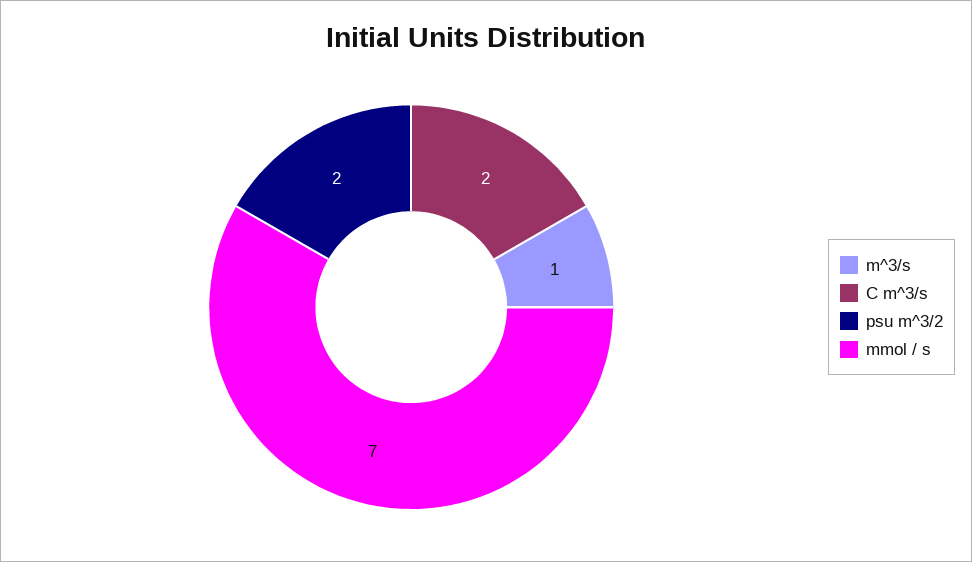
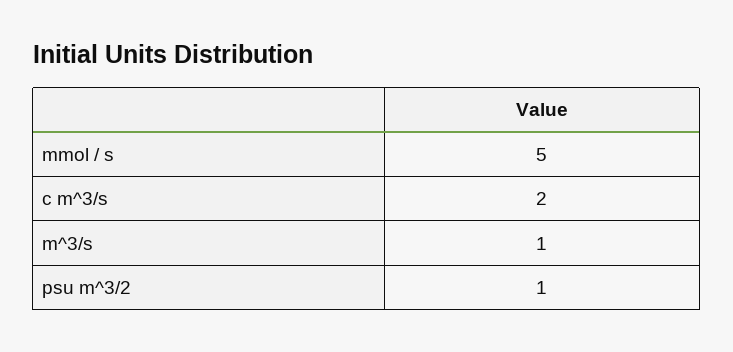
  {
    "m^3/s": 1,
    "C m^3/s": 2,
-   "psu m^3/2": 2,
+   "psu m^3/2": 1,
-   "mmol / s": 7
+   "mmol / s": 5
  }

